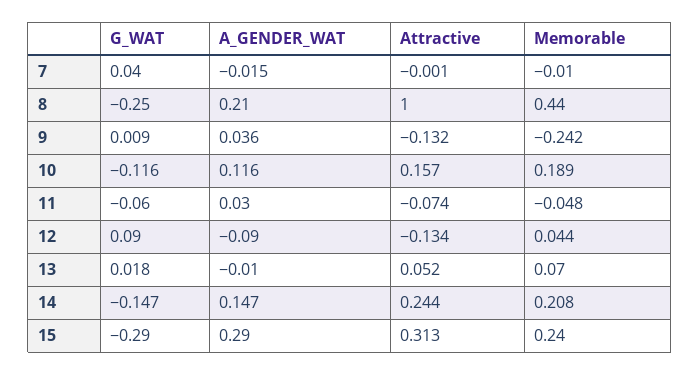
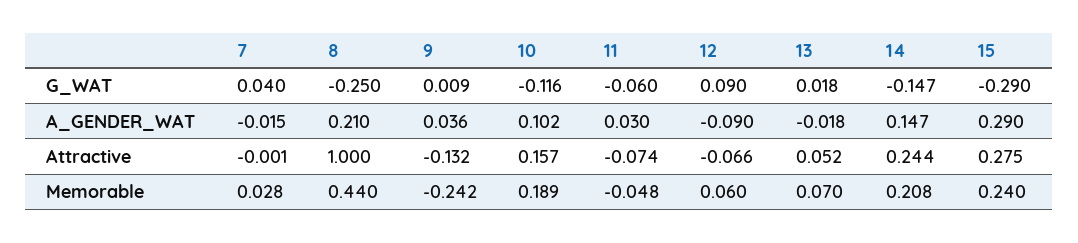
  {
    "G_WAT": {
      "7": 0.04,
      "8": -0.25,
      "9": 0.009,
      "10": -0.116,
      "11": -0.06,
      "12": 0.09,
      "13": 0.018,
      "14": -0.147,
      "15": -0.29
    },
    "A_GENDER_WAT": {
      "7": -0.015,
      "8": 0.21,
      "9": 0.036,
-     "10": 0.116,
+     "10": 0.102,
      "11": 0.03,
      "12": -0.09,
-     "13": -0.01,
+     "13": -0.018,
      "14": 0.147,
      "15": 0.29
    },
    "Attractive": {
      "7": -0.001,
      "8": 1,
      "9": -0.132,
      "10": 0.157,
      "11": -0.074,
-     "12": -0.134,
+     "12": -0.066,
      "13": 0.052,
      "14": 0.244,
-     "15": 0.313
+     "15": 0.275
    },
    "Memorable": {
-     "7": -0.01,
+     "7": 0.028,
      "8": 0.44,
      "9": -0.242,
      "10": 0.189,
      "11": -0.048,
-     "12": 0.044,
+     "12": 0.06,
      "13": 0.07,
      "14": 0.208,
      "15": 0.24
    }
  }

